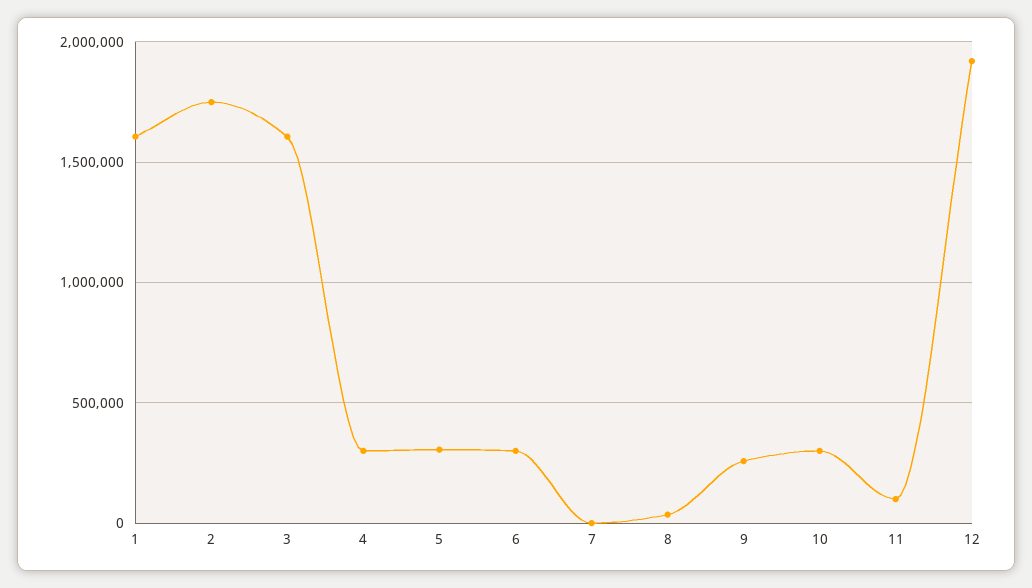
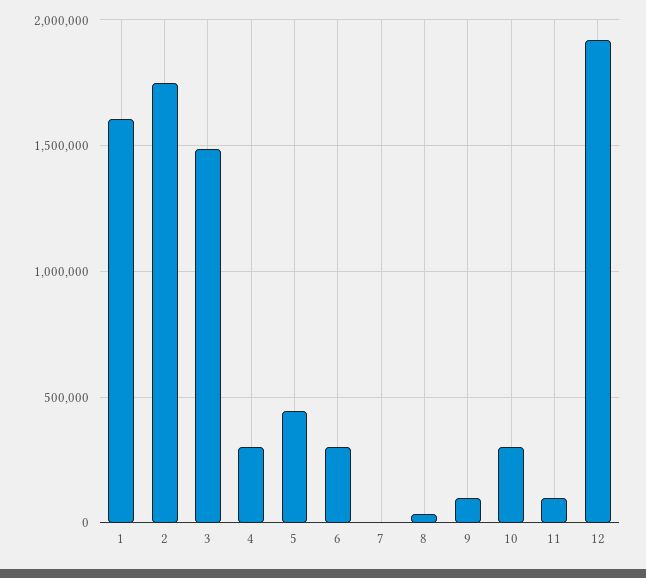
  {
    "1": 1600000,
    "2": 1750000,
-   "3": 1600000,
+   "3": 1500000,
    "4": 300000,
-   "5": 300000,
+   "5": 450000,
    "6": 300000,
    "7": 0,
    "8": 50000,
-   "9": 250000,
+   "9": 100000,
    "10": 300000,
    "11": 100000,
    "12": 1900000
  }

